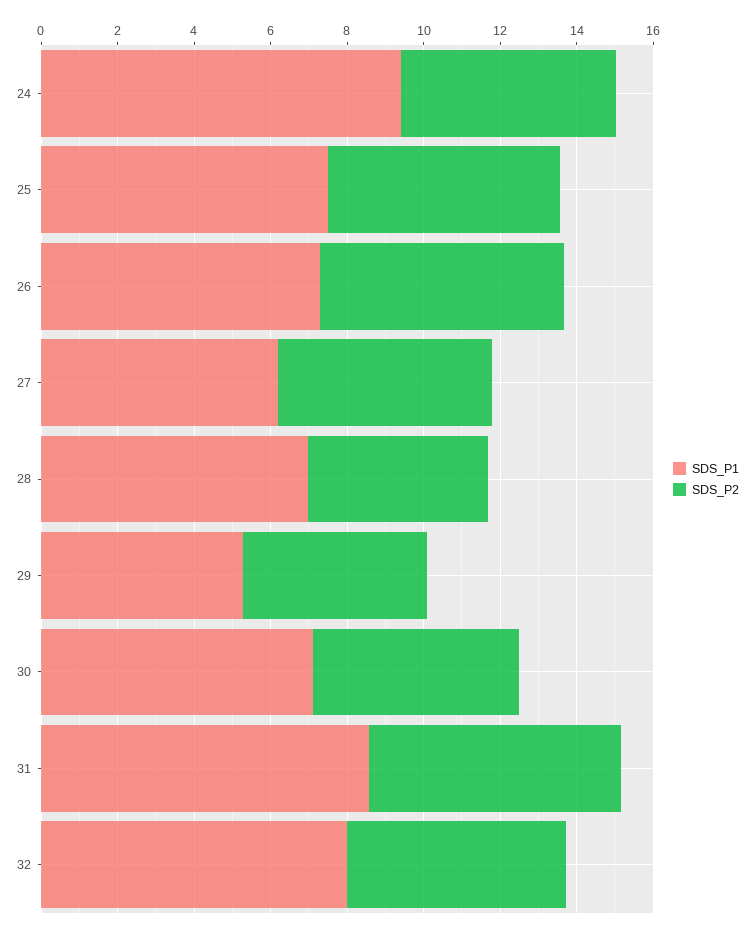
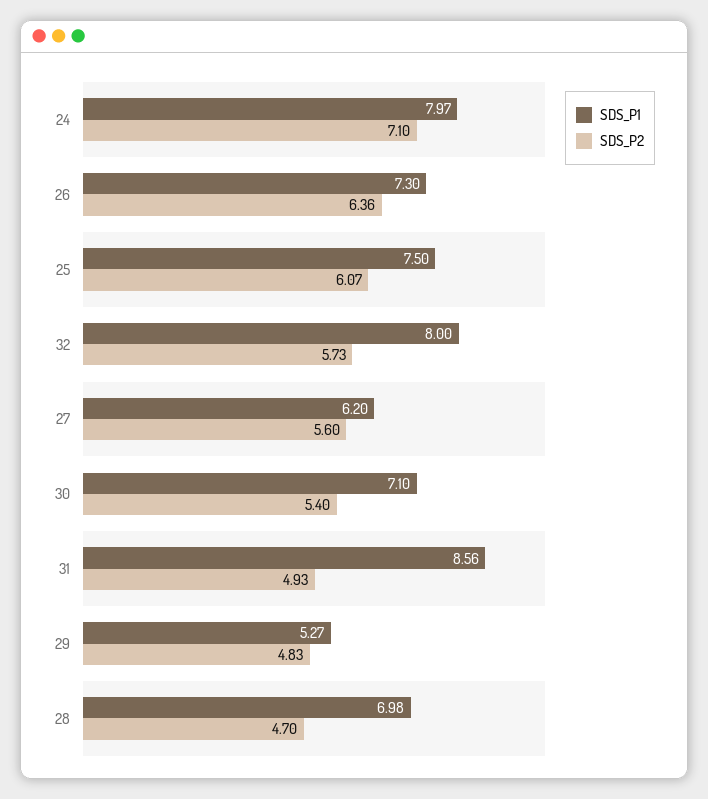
  {
    "SDS_P1": {
-     "24": 9.5,
+     "24": 7.97,
      "25": 7.5,
      "26": 7.3,
      "27": 6.2,
      "28": 6.98,
      "29": 5.27,
      "30": 7.1,
      "31": 8.56,
      "32": 8
    },
    "SDS_P2": {
-     "24": 5.5,
+     "24": 7.1,
      "25": 6.07,
      "26": 6.36,
      "27": 5.6,
      "28": 4.7,
      "29": 4.83,
      "30": 5.4,
-     "31": 6.5,
+     "31": 4.93,
      "32": 5.73
    }
  }

